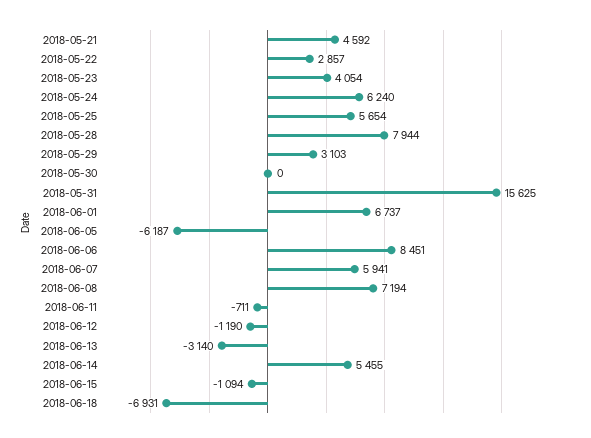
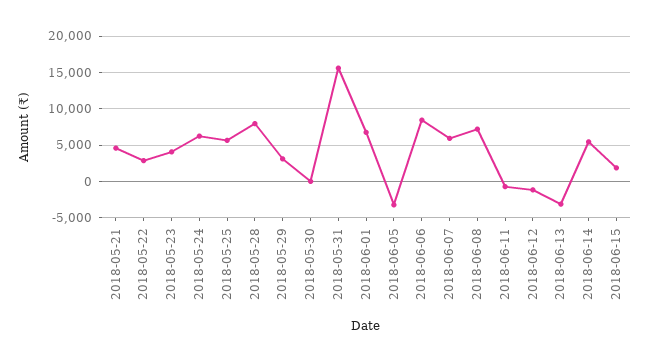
  {
    "2018-05-21": 4592,
    "2018-05-22": 2857,
    "2018-05-23": 4054,
    "2018-05-24": 6240,
    "2018-05-25": 5654,
    "2018-05-28": 7944,
    "2018-05-29": 3103,
    "2018-05-30": 0,
    "2018-05-31": 15625,
    "2018-06-01": 6737,
-   "2018-06-05": -6187,
+   "2018-06-05": -3000,
    "2018-06-06": 8451,
    "2018-06-07": 5941,
    "2018-06-08": 7194,
    "2018-06-11": -711,
    "2018-06-12": -1190,
    "2018-06-13": -3140,
    "2018-06-14": 5455,
-   "2018-06-15": -1094,
+   "2018-06-15": 2000
-   "2018-06-18": -6931
  }

